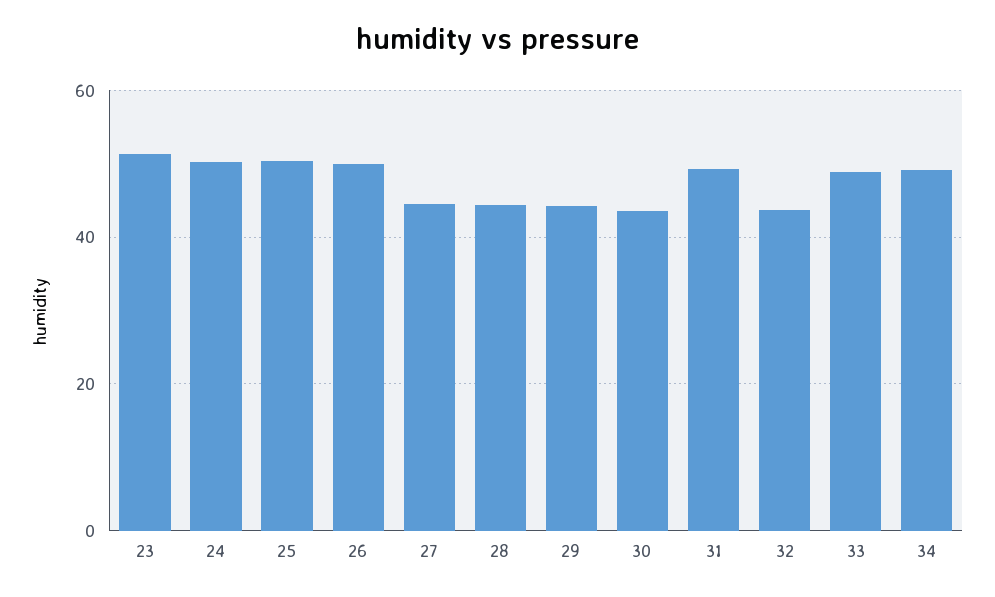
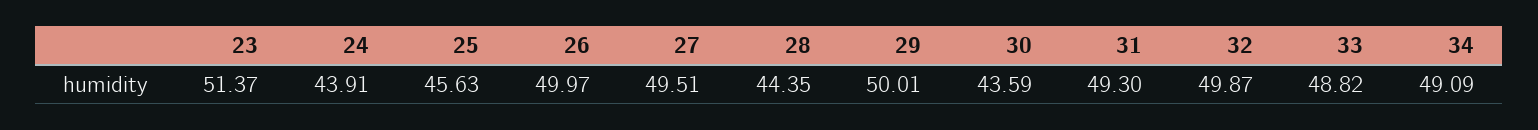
  {
    "23": 51.37,
-   "24": 50,
+   "24": 43.91,
-   "25": 50,
+   "25": 45.63,
    "26": 49.97,
-   "27": 44,
+   "27": 49.51,
    "28": 44.35,
-   "29": 44,
+   "29": 50.01,
    "30": 43.59,
    "31": 49.3,
-   "32": 44,
+   "32": 49.87,
    "33": 48.82,
    "34": 49.09
  }

